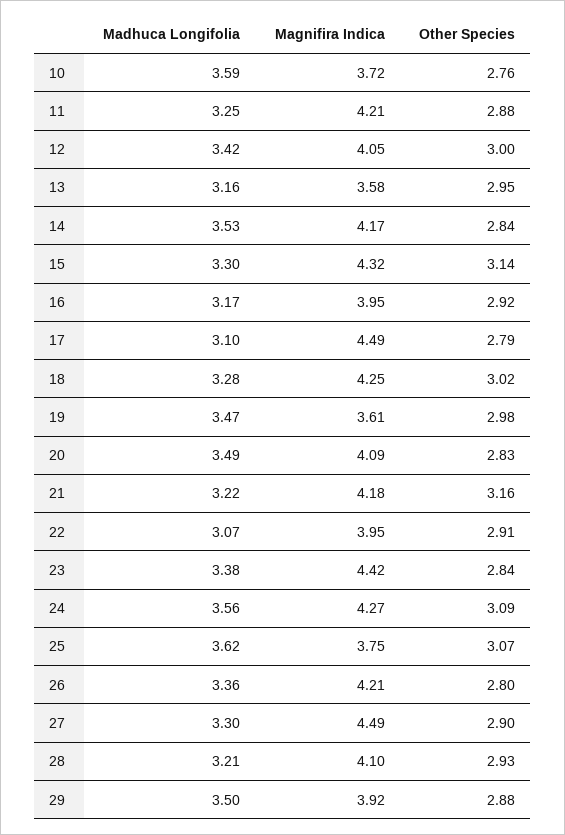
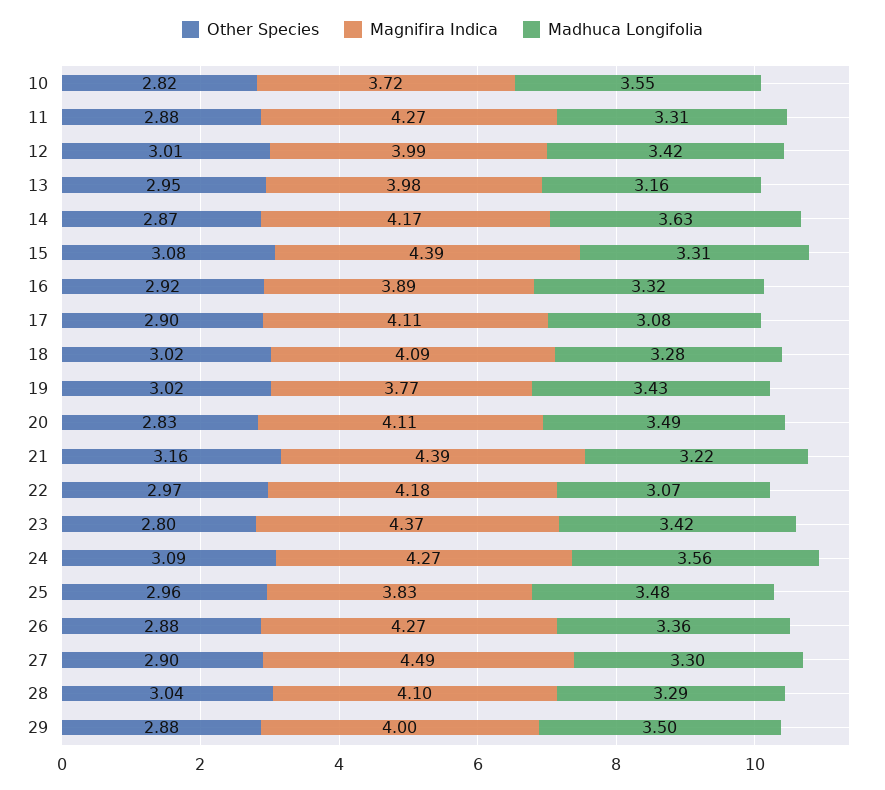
  {
    "Madhuca Longifolia": {
-     "10": 3.59,
+     "10": 3.55,
-     "11": 3.25,
+     "11": 3.31,
      "12": 3.42,
      "13": 3.16,
-     "14": 3.53,
+     "14": 3.63,
-     "15": 3.3,
+     "15": 3.31,
-     "16": 3.17,
+     "16": 3.32,
-     "17": 3.1,
+     "17": 3.08,
      "18": 3.28,
-     "19": 3.47,
+     "19": 3.43,
      "20": 3.49,
      "21": 3.22,
      "22": 3.07,
-     "23": 3.38,
+     "23": 3.42,
      "24": 3.56,
-     "25": 3.62,
+     "25": 3.48,
      "26": 3.36,
      "27": 3.3,
-     "28": 3.21,
+     "28": 3.29,
      "29": 3.5
    },
    "Magnifira Indica": {
      "10": 3.72,
-     "11": 4.21,
+     "11": 4.27,
-     "12": 4.05,
+     "12": 3.99,
-     "13": 3.58,
+     "13": 3.98,
      "14": 4.17,
-     "15": 4.32,
+     "15": 4.39,
-     "16": 3.95,
+     "16": 3.89,
-     "17": 4.49,
+     "17": 4.11,
-     "18": 4.25,
+     "18": 4.09,
-     "19": 3.61,
+     "19": 3.77,
-     "20": 4.09,
+     "20": 4.11,
-     "21": 4.18,
+     "21": 4.39,
-     "22": 3.95,
+     "22": 4.18,
-     "23": 4.42,
+     "23": 4.37,
      "24": 4.27,
-     "25": 3.75,
+     "25": 3.83,
-     "26": 4.21,
+     "26": 4.27,
      "27": 4.49,
      "28": 4.1,
-     "29": 3.92
+     "29": 4
    },
    "Other Species": {
-     "10": 2.76,
+     "10": 2.82,
      "11": 2.88,
-     "12": 3,
+     "12": 3.01,
      "13": 2.95,
-     "14": 2.84,
+     "14": 2.87,
-     "15": 3.14,
+     "15": 3.08,
      "16": 2.92,
-     "17": 2.79,
+     "17": 2.9,
      "18": 3.02,
-     "19": 2.98,
+     "19": 3.02,
      "20": 2.83,
      "21": 3.16,
-     "22": 2.91,
+     "22": 2.97,
-     "23": 2.84,
+     "23": 2.8,
      "24": 3.09,
-     "25": 3.07,
+     "25": 2.96,
-     "26": 2.8,
+     "26": 2.88,
      "27": 2.9,
-     "28": 2.93,
+     "28": 3.04,
      "29": 2.88
    }
  }

